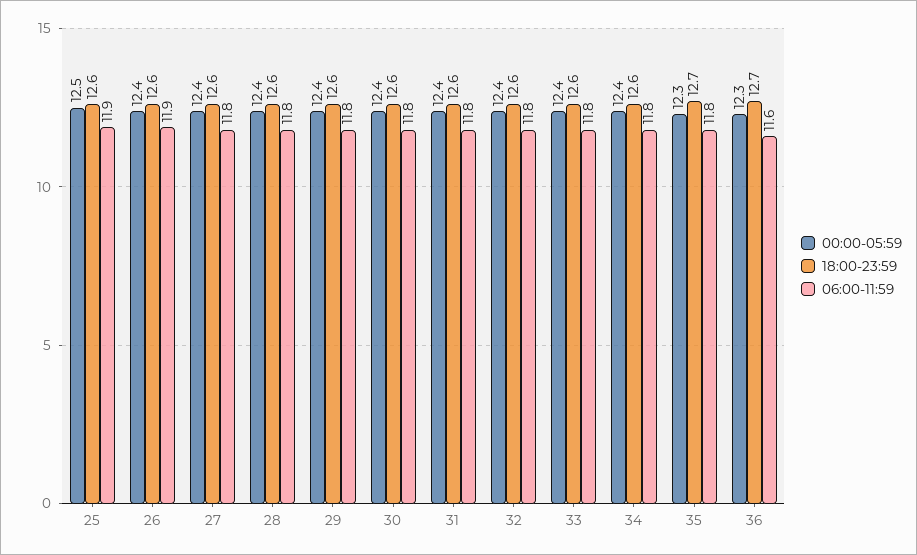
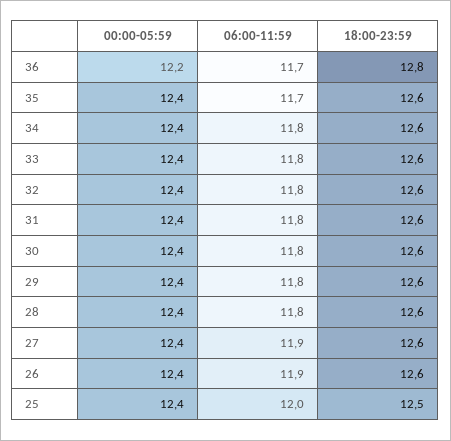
  {
    "00:00-05:59": {
-     "25": 12.5,
+     "25": 12.4,
      "26": 12.4,
      "27": 12.4,
      "28": 12.4,
      "29": 12.4,
      "30": 12.4,
      "31": 12.4,
      "32": 12.4,
      "33": 12.4,
      "34": 12.4,
-     "35": 12.3,
+     "35": 12.4,
-     "36": 12.3
+     "36": 12.2
    },
    "18:00-23:59": {
-     "25": 12.6,
+     "25": 12.5,
      "26": 12.6,
      "27": 12.6,
      "28": 12.6,
      "29": 12.6,
      "30": 12.6,
      "31": 12.6,
      "32": 12.6,
      "33": 12.6,
      "34": 12.6,
-     "35": 12.7,
+     "35": 12.6,
-     "36": 12.7
+     "36": 12.8
    },
    "06:00-11:59": {
-     "25": 11.9,
+     "25": 12,
      "26": 11.9,
-     "27": 11.8,
+     "27": 11.9,
      "28": 11.8,
      "29": 11.8,
      "30": 11.8,
      "31": 11.8,
      "32": 11.8,
      "33": 11.8,
      "34": 11.8,
-     "35": 11.8,
+     "35": 11.7,
-     "36": 11.6
+     "36": 11.7
    }
  }

